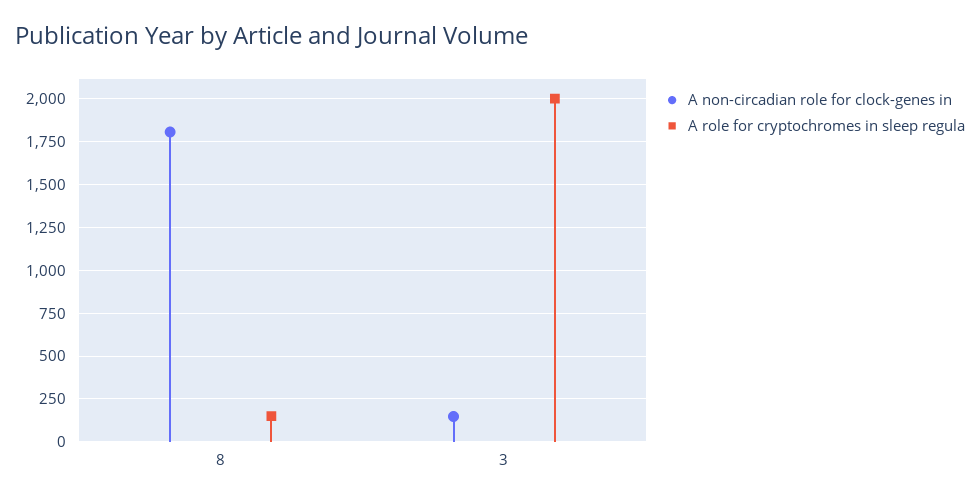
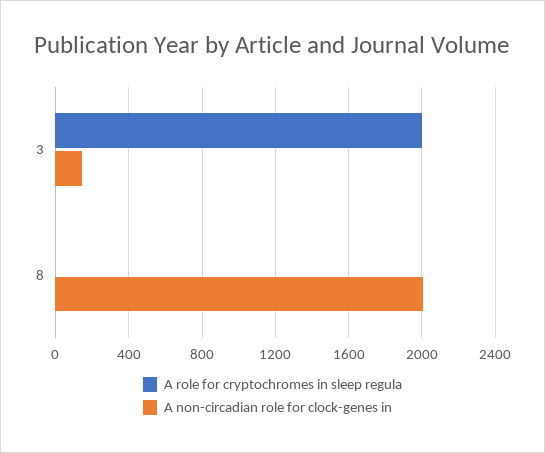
  {
    "A non-circadian role for clock-genes in": {
-     "8": 1800,
+     "8": 2000,
      "3": 150
    },
    "A role for cryptochromes in sleep regula": {
-     "8": 150,
+     "8": 0,
      "3": 2000
    }
  }

